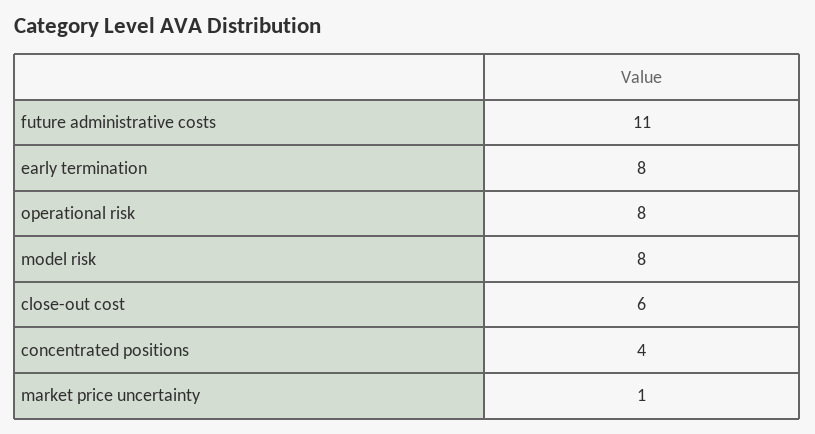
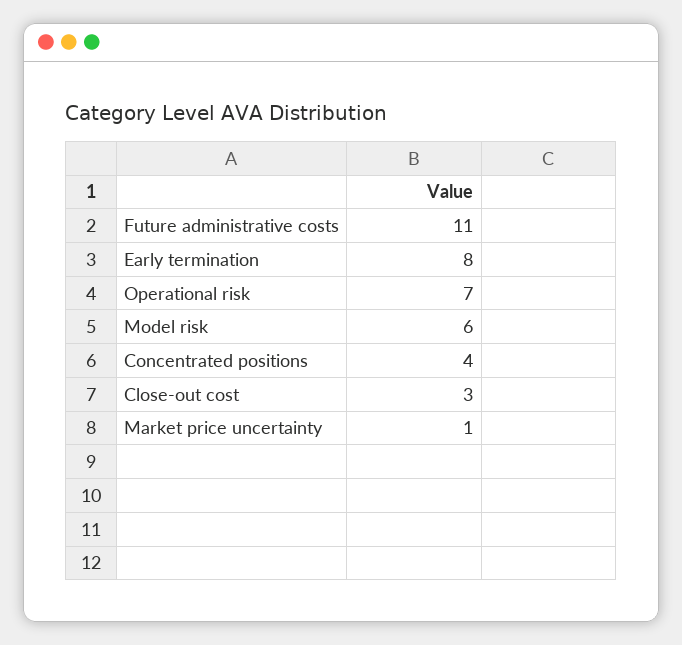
  {
    "future administrative costs": 11,
    "early termination": 8,
-   "operational risk": 8,
+   "operational risk": 7,
-   "model risk": 8,
+   "model risk": 6,
-   "close-out cost": 6,
+   "close-out cost": 3,
    "concentrated positions": 4,
    "market price uncertainty": 1
  }

